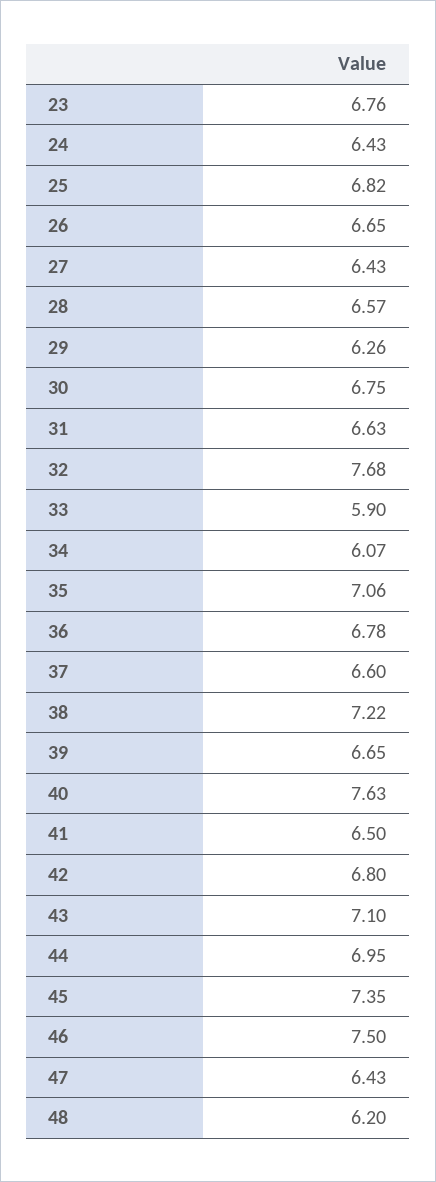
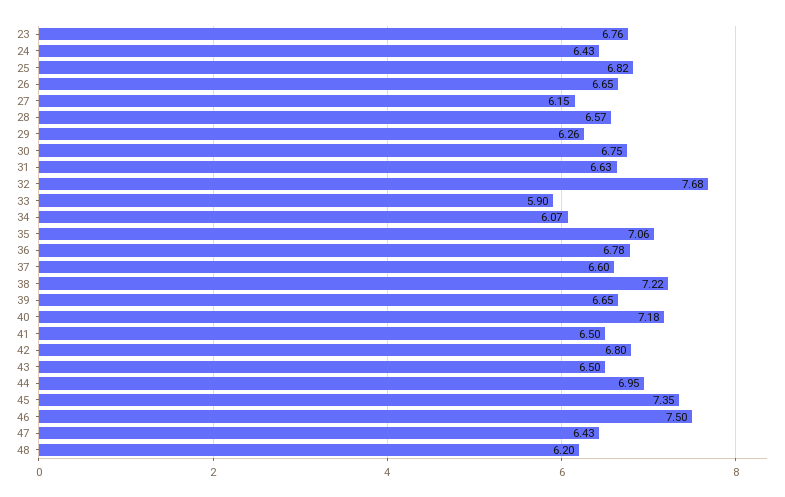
  {
    "23": 6.76,
    "24": 6.43,
    "25": 6.82,
    "26": 6.65,
-   "27": 6.43,
+   "27": 6.15,
    "28": 6.57,
    "29": 6.26,
    "30": 6.75,
    "31": 6.63,
    "32": 7.68,
    "33": 5.9,
    "34": 6.07,
    "35": 7.06,
    "36": 6.78,
    "37": 6.6,
    "38": 7.22,
    "39": 6.65,
-   "40": 7.63,
+   "40": 7.18,
    "41": 6.5,
    "42": 6.8,
-   "43": 7.1,
+   "43": 6.5,
    "44": 6.95,
    "45": 7.35,
    "46": 7.5,
    "47": 6.43,
    "48": 6.2
  }

